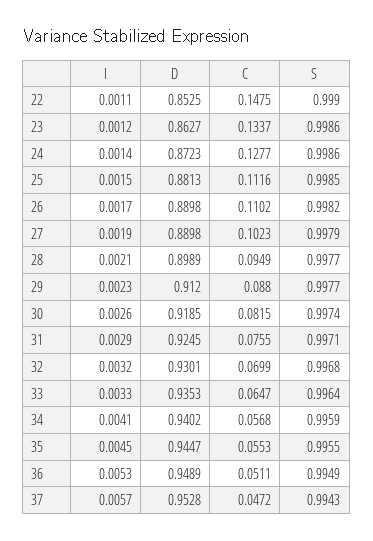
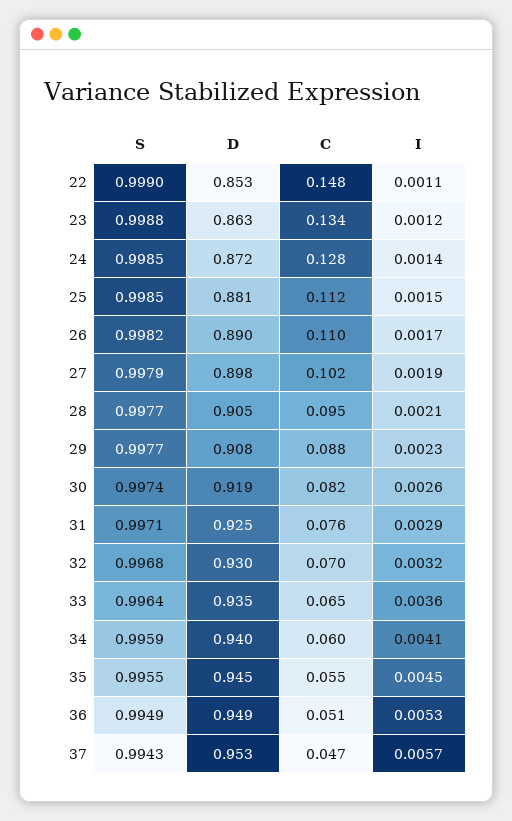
  {
    "I": {
      "22": 0.0011,
      "23": 0.0012,
      "24": 0.0014,
      "25": 0.0015,
      "26": 0.0017,
      "27": 0.0019,
      "28": 0.0021,
      "29": 0.0023,
      "30": 0.0026,
      "31": 0.0029,
      "32": 0.0032,
-     "33": 0.0033,
+     "33": 0.0036,
      "34": 0.0041,
      "35": 0.0045,
      "36": 0.0053,
      "37": 0.0057
    },
    "D": {
      "22": 0.8525,
      "23": 0.8627,
      "24": 0.8723,
      "25": 0.8813,
      "26": 0.8898,
-     "27": 0.8898,
+     "27": 0.898,
-     "28": 0.8989,
+     "28": 0.905,
-     "29": 0.912,
+     "29": 0.908,
      "30": 0.9185,
      "31": 0.9245,
      "32": 0.9301,
      "33": 0.9353,
      "34": 0.9402,
      "35": 0.9447,
      "36": 0.9489,
      "37": 0.9528
    },
    "C": {
      "22": 0.1475,
      "23": 0.1337,
      "24": 0.1277,
      "25": 0.1116,
      "26": 0.1102,
      "27": 0.1023,
      "28": 0.0949,
      "29": 0.088,
      "30": 0.0815,
      "31": 0.0755,
      "32": 0.0699,
      "33": 0.0647,
-     "34": 0.0568,
+     "34": 0.06,
      "35": 0.0553,
      "36": 0.0511,
      "37": 0.0472
    },
    "S": {
      "22": 0.999,
-     "23": 0.9986,
+     "23": 0.9988,
-     "24": 0.9986,
+     "24": 0.9985,
      "25": 0.9985,
      "26": 0.9982,
      "27": 0.9979,
      "28": 0.9977,
      "29": 0.9977,
      "30": 0.9974,
      "31": 0.9971,
      "32": 0.9968,
      "33": 0.9964,
      "34": 0.9959,
      "35": 0.9955,
      "36": 0.9949,
      "37": 0.9943
    }
  }

